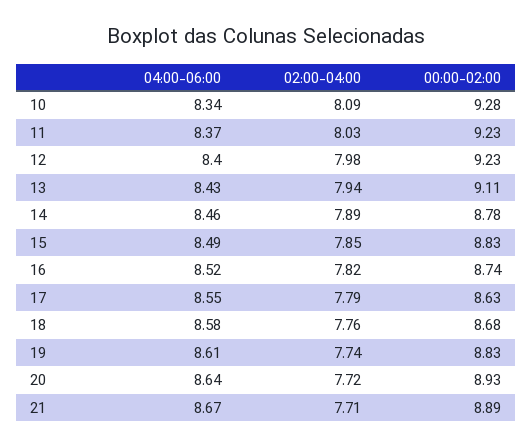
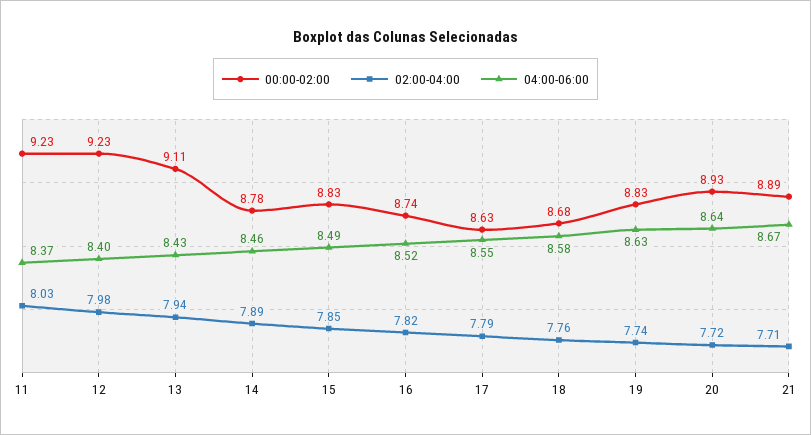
  {
    "04:00-06:00": {
-     "10": 8.34,
      "11": 8.37,
      "12": 8.4,
      "13": 8.43,
      "14": 8.46,
      "15": 8.49,
      "16": 8.52,
      "17": 8.55,
      "18": 8.58,
-     "19": 8.61,
+     "19": 8.63,
      "20": 8.64,
      "21": 8.67
    },
    "02:00-04:00": {
-     "10": 8.09,
      "11": 8.03,
      "12": 7.98,
      "13": 7.94,
      "14": 7.89,
      "15": 7.85,
      "16": 7.82,
      "17": 7.79,
      "18": 7.76,
      "19": 7.74,
      "20": 7.72,
      "21": 7.71
    },
    "00:00-02:00": {
-     "10": 9.28,
      "11": 9.23,
      "12": 9.23,
      "13": 9.11,
      "14": 8.78,
      "15": 8.83,
      "16": 8.74,
      "17": 8.63,
      "18": 8.68,
      "19": 8.83,
      "20": 8.93,
      "21": 8.89
    }
  }

